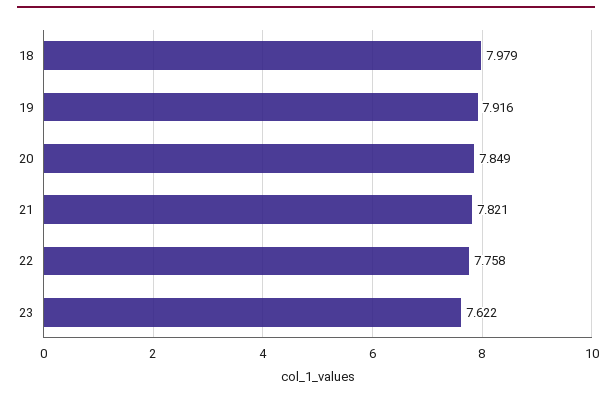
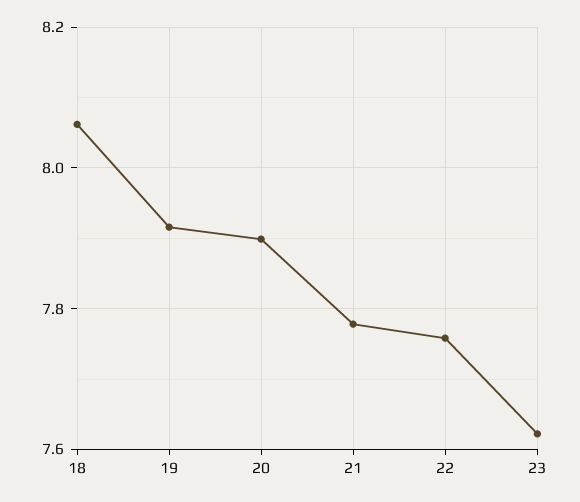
  {
-   "18": 7.979,
+   "18": 8.06,
    "19": 7.916,
-   "20": 7.849,
+   "20": 7.9,
-   "21": 7.821,
+   "21": 7.78,
    "22": 7.758,
    "23": 7.622
  }

